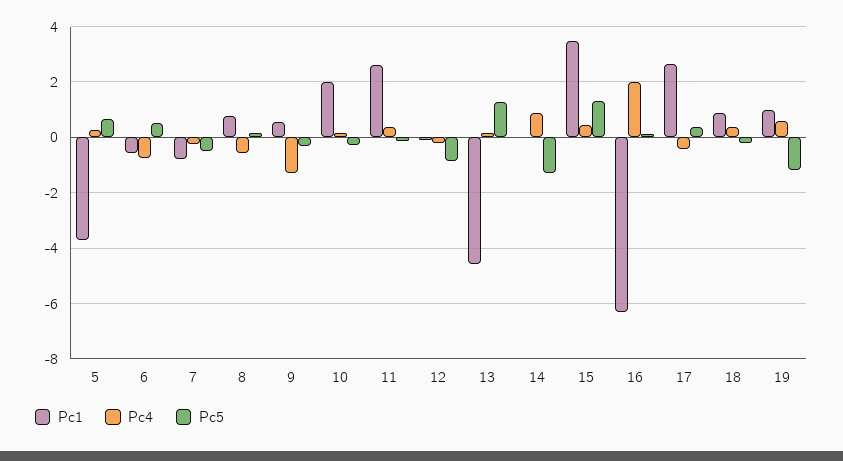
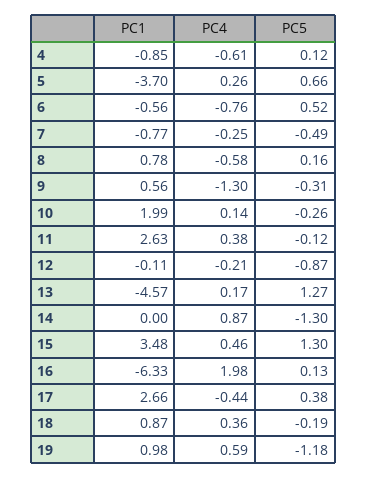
  {
    "Pc1": {
      "5": -3.7,
      "6": -0.56,
      "7": -0.77,
      "8": 0.78,
      "9": 0.56,
      "10": 1.99,
      "11": 2.63,
      "12": -0.11,
      "13": -4.57,
      "14": 0,
      "15": 3.48,
      "16": -6.33,
      "17": 2.66,
      "18": 0.87,
-     "19": 0.98
+     "19": 0.98,
+     "4": -0.85
    },
    "Pc4": {
      "5": 0.26,
      "6": -0.76,
      "7": -0.25,
      "8": -0.58,
      "9": -1.3,
      "10": 0.14,
      "11": 0.38,
      "12": -0.21,
      "13": 0.17,
      "14": 0.87,
      "15": 0.46,
      "16": 1.98,
      "17": -0.44,
      "18": 0.36,
-     "19": 0.59
+     "19": 0.59,
+     "4": -0.61
    },
    "Pc5": {
      "5": 0.66,
      "6": 0.52,
      "7": -0.49,
      "8": 0.16,
      "9": -0.31,
      "10": -0.26,
      "11": -0.12,
      "12": -0.87,
      "13": 1.27,
      "14": -1.3,
      "15": 1.3,
      "16": 0.13,
      "17": 0.38,
      "18": -0.19,
-     "19": -1.18
+     "19": -1.18,
+     "4": 0.12
    }
  }

